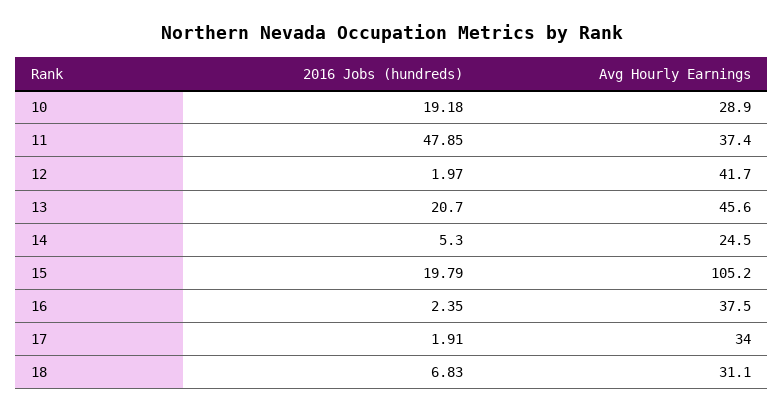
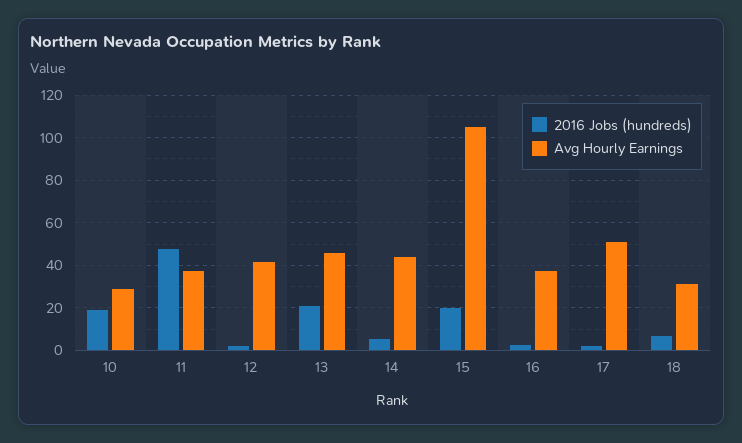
  {
    "2016 Jobs (hundreds)": {
      "10": 19.18,
      "11": 47.85,
      "12": 1.97,
      "13": 20.7,
      "14": 5.3,
      "15": 19.79,
      "16": 2.35,
      "17": 1.91,
      "18": 6.83
    },
    "Avg Hourly Earnings": {
      "10": 28.9,
      "11": 37.4,
      "12": 41.7,
      "13": 45.6,
-     "14": 24.5,
+     "14": 45,
      "15": 105.2,
      "16": 37.5,
-     "17": 34,
+     "17": 50,
      "18": 31.1
    }
  }

